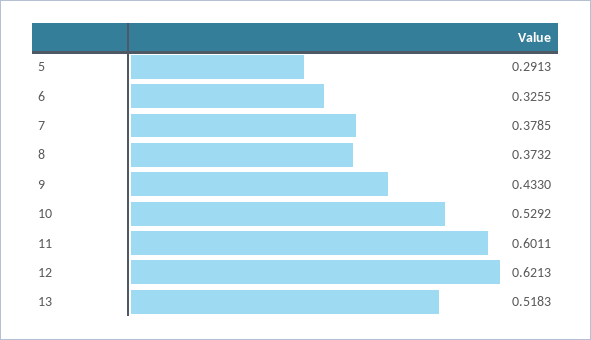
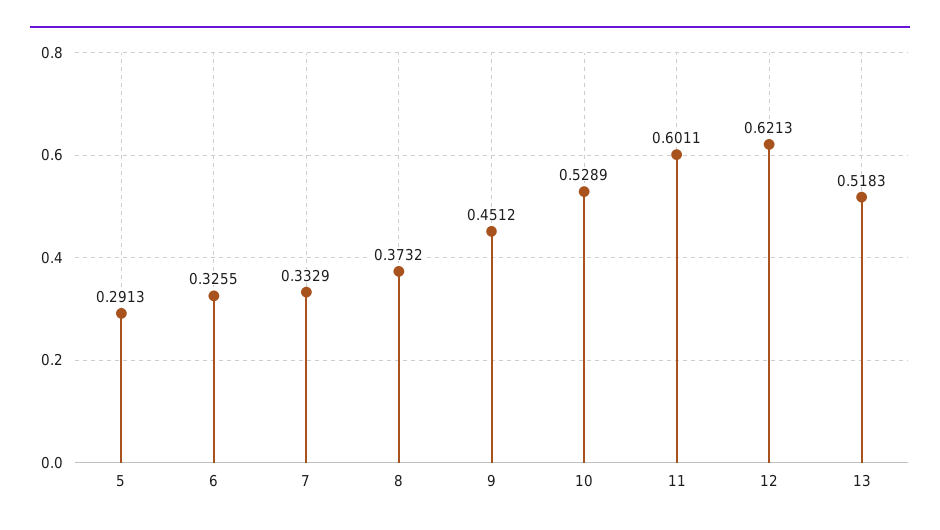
  {
    "5": 0.2913,
    "6": 0.3255,
-   "7": 0.3785,
+   "7": 0.3329,
    "8": 0.3732,
-   "9": 0.433,
+   "9": 0.4512,
-   "10": 0.5292,
+   "10": 0.5289,
    "11": 0.6011,
    "12": 0.6213,
    "13": 0.5183
  }

